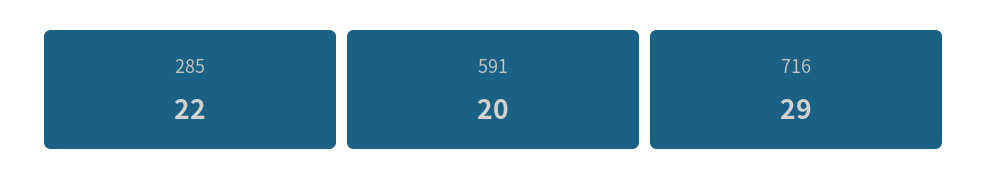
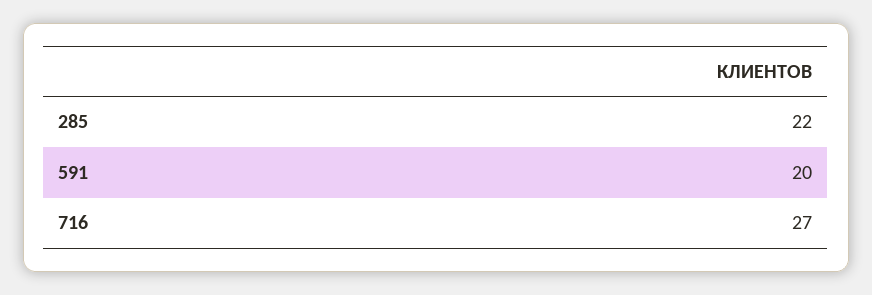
  {
    "285": 22,
    "591": 20,
-   "716": 29
+   "716": 27
  }

